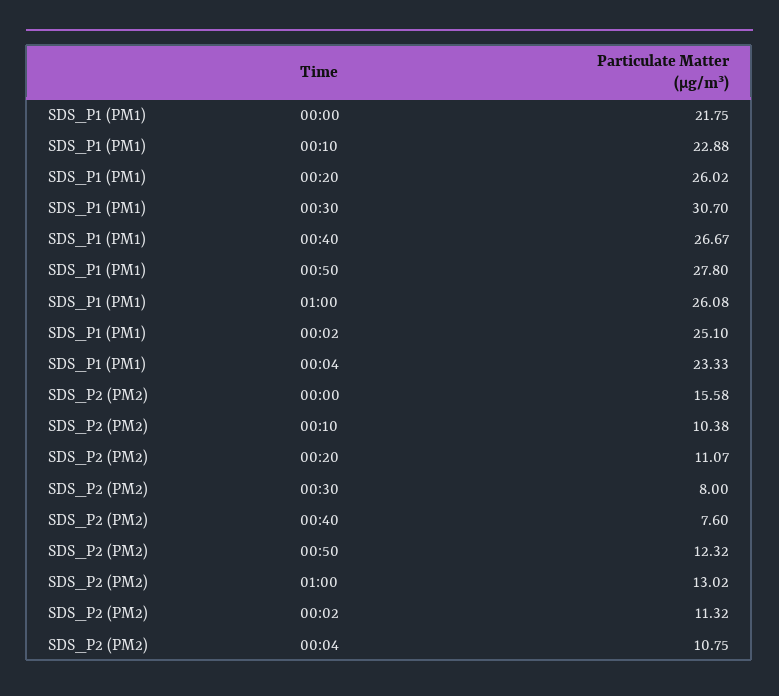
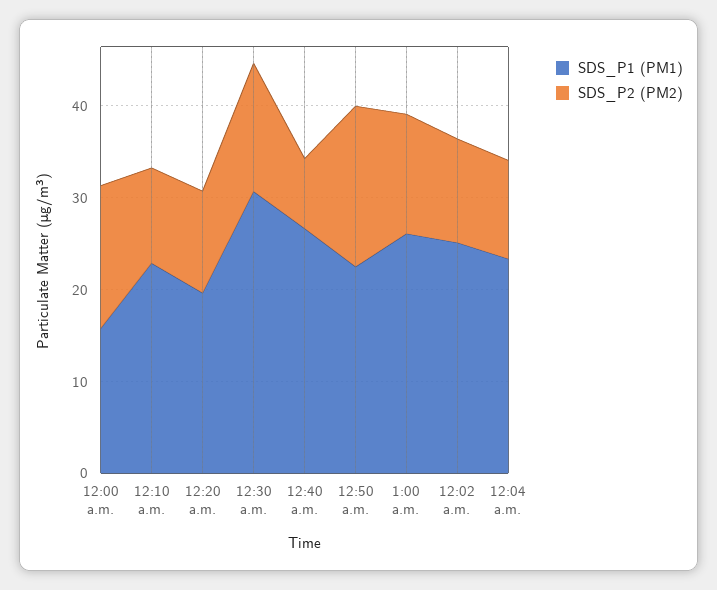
  {
    "SDS_P1 (PM1)": {
-     "00:00": 21.75,
+     "00:00": 16,
      "00:10": 22.88,
-     "00:20": 26.02,
+     "00:20": 20,
      "00:30": 30.7,
      "00:40": 26.67,
-     "00:50": 27.8,
+     "00:50": 22,
      "01:00": 26.08,
      "00:02": 25.1,
      "00:04": 23.33
    },
    "SDS_P2 (PM2)": {
      "00:00": 15.58,
      "00:10": 10.38,
      "00:20": 11.07,
-     "00:30": 8,
+     "00:30": 14,
      "00:40": 7.6,
-     "00:50": 12.32,
+     "00:50": 18,
      "01:00": 13.02,
      "00:02": 11.32,
      "00:04": 10.75
    }
  }

